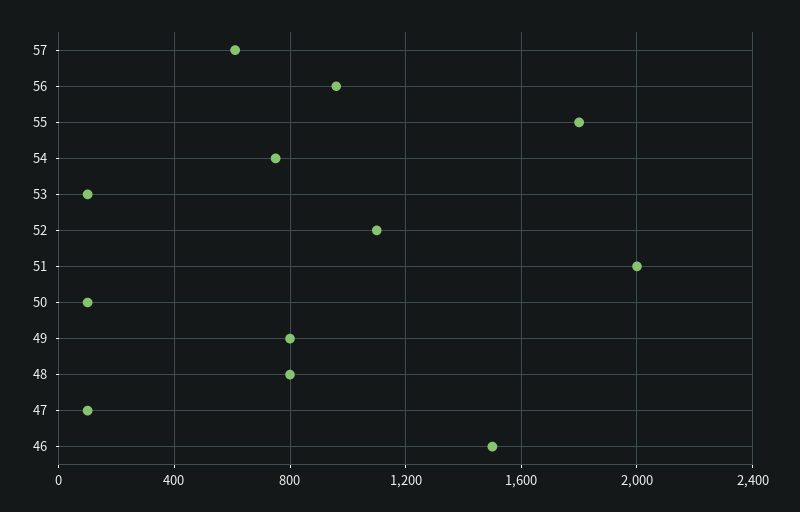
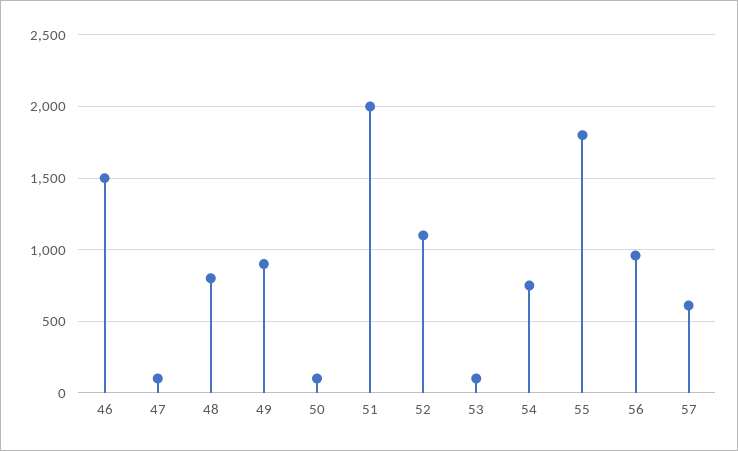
  {
    "57": 600,
    "56": 950,
    "55": 1800,
    "54": 750,
    "53": 100,
    "52": 1100,
    "51": 2000,
    "50": 100,
-   "49": 800,
+   "49": 900,
    "48": 800,
    "47": 100,
    "46": 1500
  }

